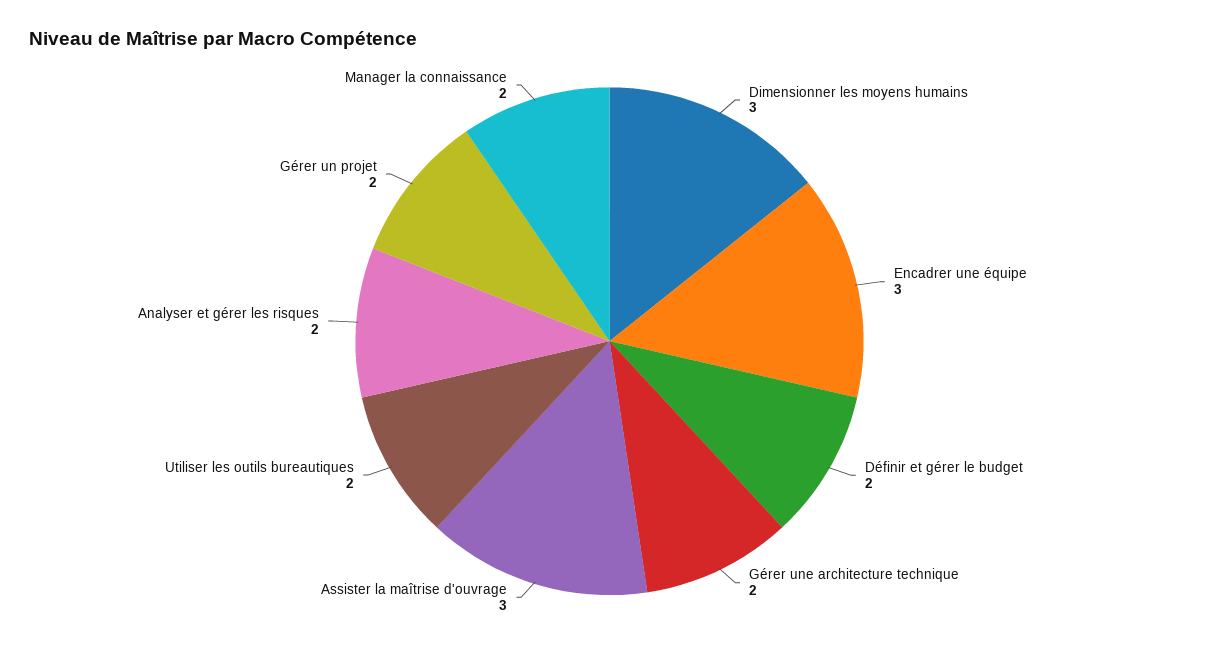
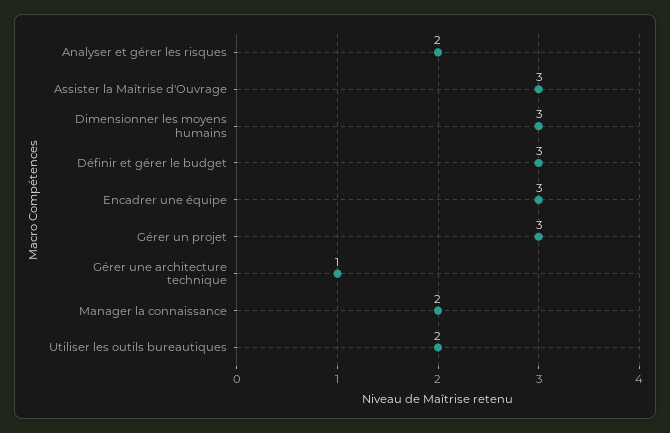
  {
    "Dimensionner les moyens humains": 3,
    "Encadrer une équipe": 3,
-   "Définir et gérer le budget": 2,
+   "Définir et gérer le budget": 3,
-   "Gérer une architecture technique": 2,
+   "Gérer une architecture technique": 1,
    "Assister la maîtrise d'ouvrage": 3,
    "Utiliser les outils bureautiques": 2,
    "Analyser et gérer les risques": 2,
-   "Gérer un projet": 2,
+   "Gérer un projet": 3,
    "Manager la connaissance": 2
  }

